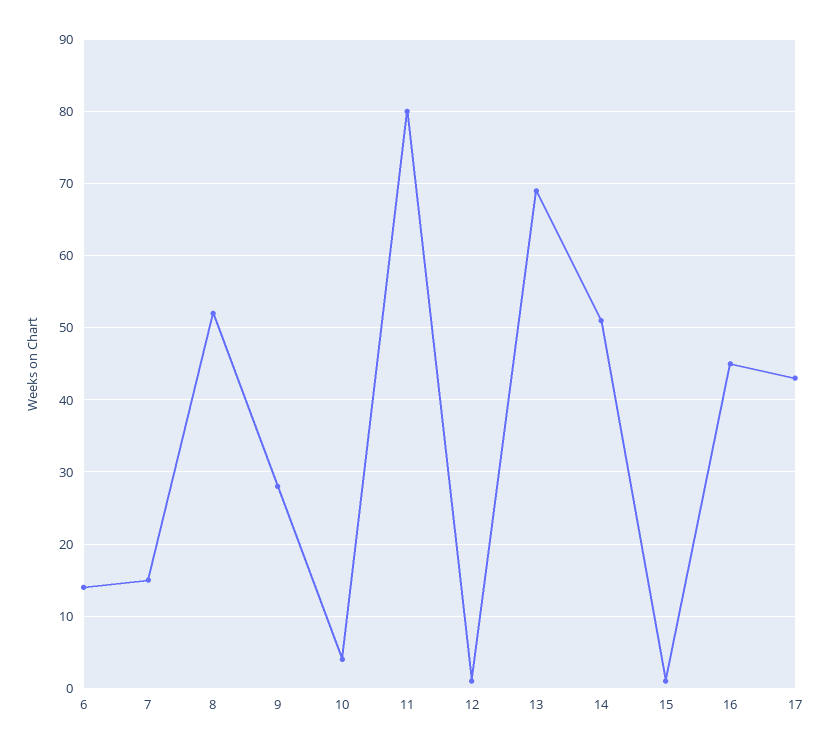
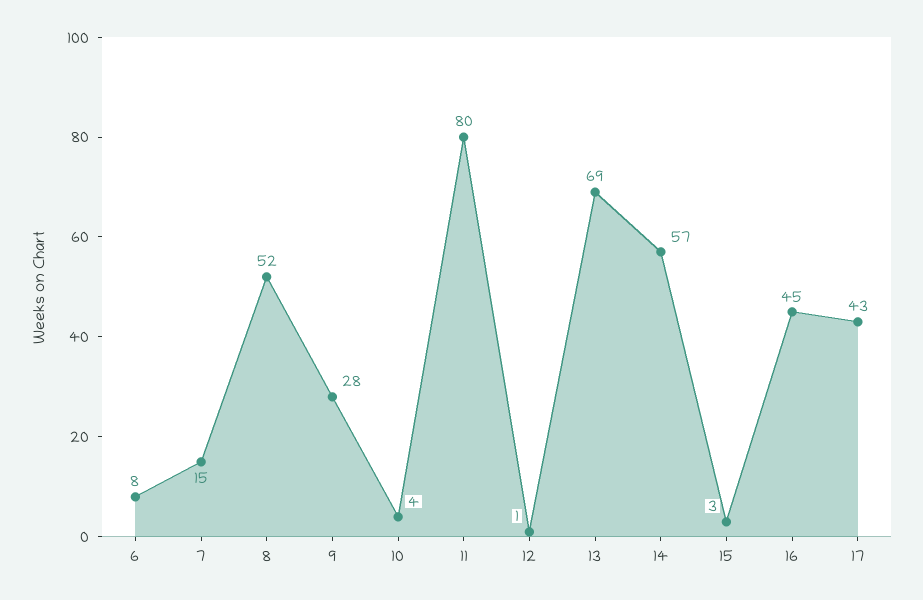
  {
-   "6": 14,
+   "6": 8,
    "7": 15,
    "8": 52,
    "9": 28,
    "10": 4,
    "11": 80,
    "12": 1,
    "13": 69,
-   "14": 51,
+   "14": 57,
-   "15": 1,
+   "15": 3,
    "16": 45,
    "17": 43
  }

